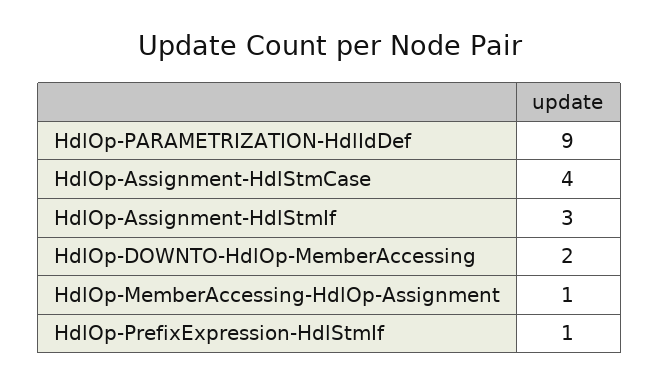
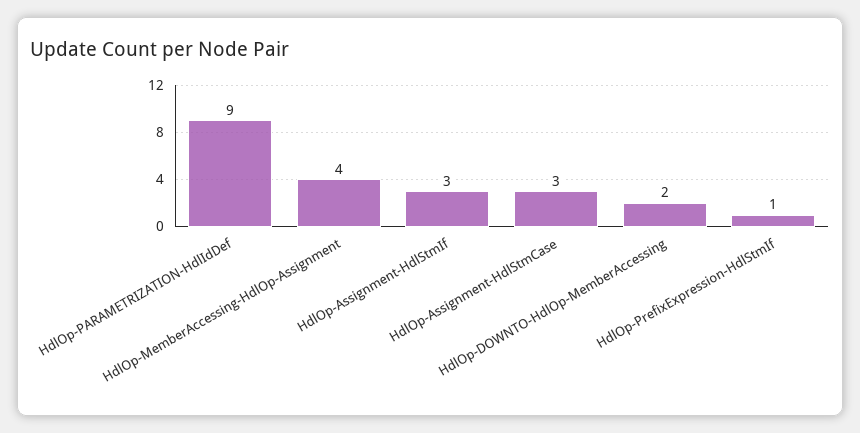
  {
    "HdlOp-PARAMETRIZATION-HdlIdDef": 9,
-   "HdlOp-Assignment-HdlStmCase": 4,
+   "HdlOp-Assignment-HdlStmCase": 3,
    "HdlOp-Assignment-HdlStmIf": 3,
    "HdlOp-DOWNTO-HdlOp-MemberAccessing": 2,
-   "HdlOp-MemberAccessing-HdlOp-Assignment": 1,
+   "HdlOp-MemberAccessing-HdlOp-Assignment": 4,
    "HdlOp-PrefixExpression-HdlStmIf": 1
  }

